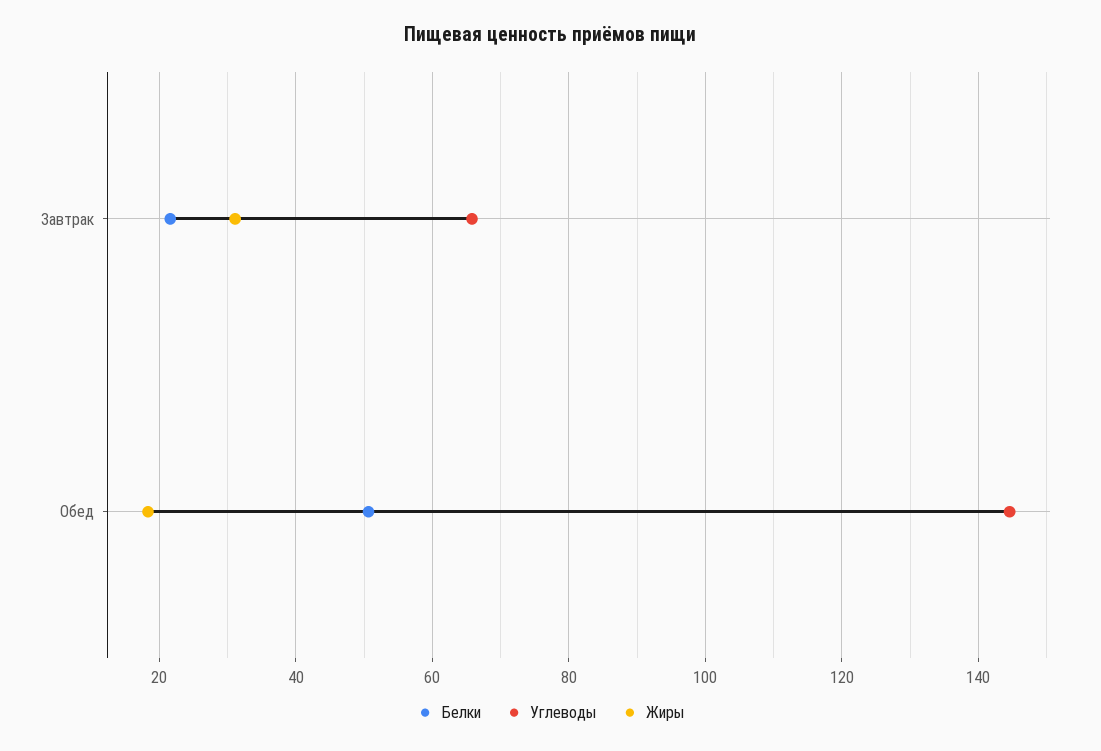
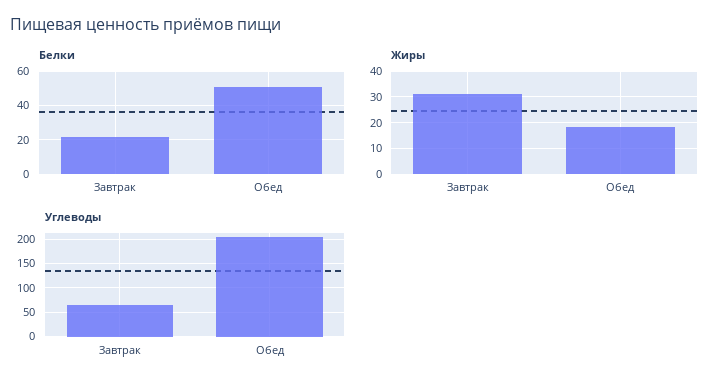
  {
    "Белки": {
      "Завтрак": 22,
      "Обед": 50
    },
    "Углеводы": {
      "Завтрак": 66,
-     "Обед": 144
+     "Обед": 200
    },
    "Жиры": {
      "Завтрак": 32,
      "Обед": 18
    }
  }

